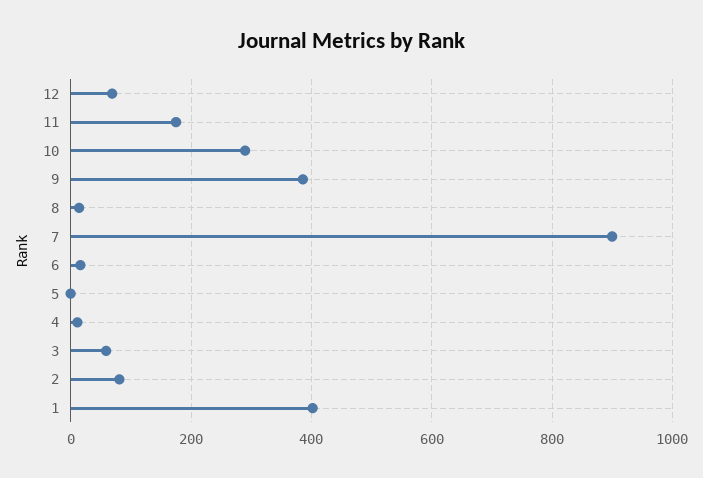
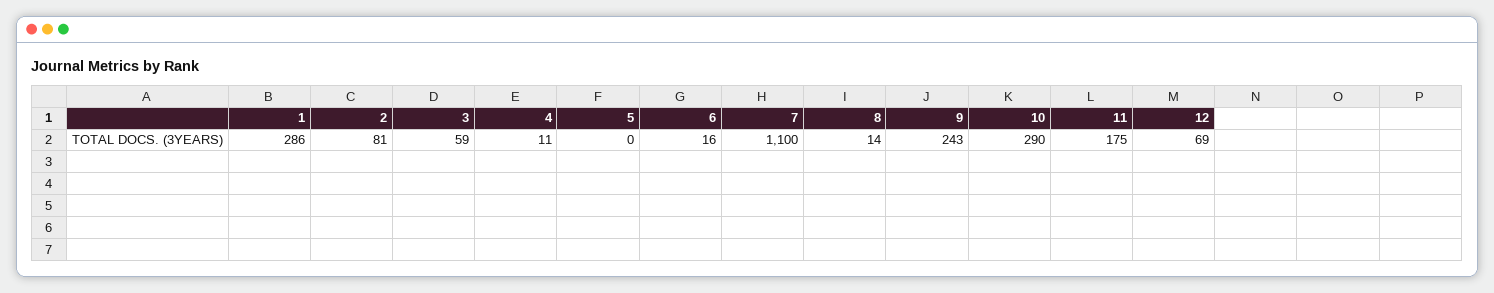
  {
    "12": 69,
    "11": 175,
    "10": 290,
-   "9": 380,
+   "9": 243,
    "8": 14,
-   "7": 900,
+   "7": 1100,
    "6": 16,
    "5": 0,
    "4": 11,
    "3": 59,
    "2": 81,
-   "1": 400
+   "1": 286
  }

